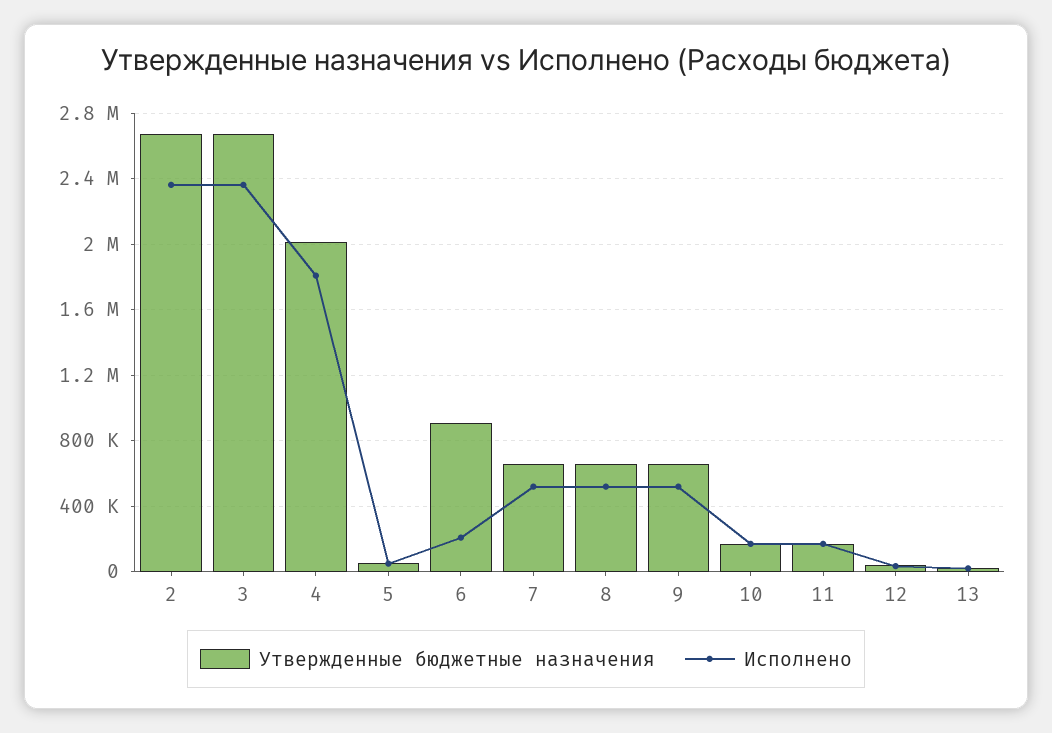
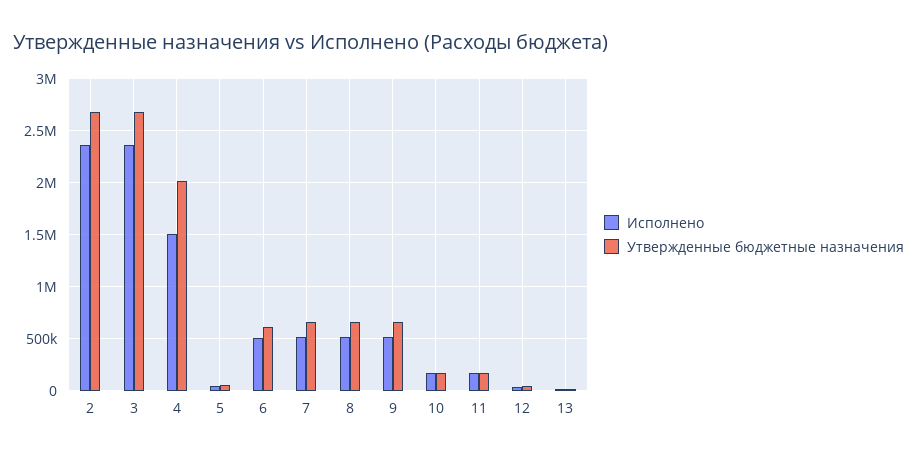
  {
    "Утвержденные бюджетные назначения": {
      "2": 2700000,
      "3": 2700000,
      "4": 2000000,
      "5": 50000,
-     "6": 900000,
+     "6": 600000,
      "7": 650000,
      "8": 650000,
      "9": 650000,
      "10": 150000,
      "11": 150000,
      "12": 50000,
      "13": 0
    },
    "Исполнено": {
      "2": 2350000,
      "3": 2350000,
-     "4": 1800000,
+     "4": 1500000,
      "5": 50000,
-     "6": 200000,
+     "6": 500000,
      "7": 500000,
      "8": 500000,
      "9": 500000,
      "10": 150000,
      "11": 150000,
      "12": 50000,
      "13": 0
    }
  }

